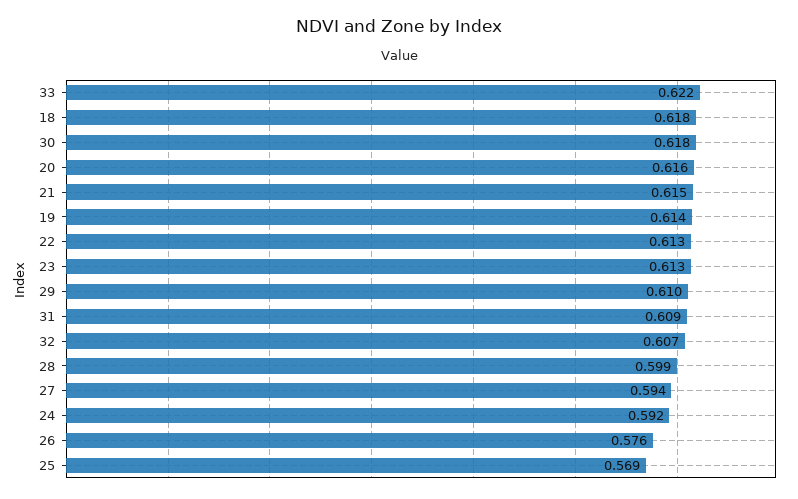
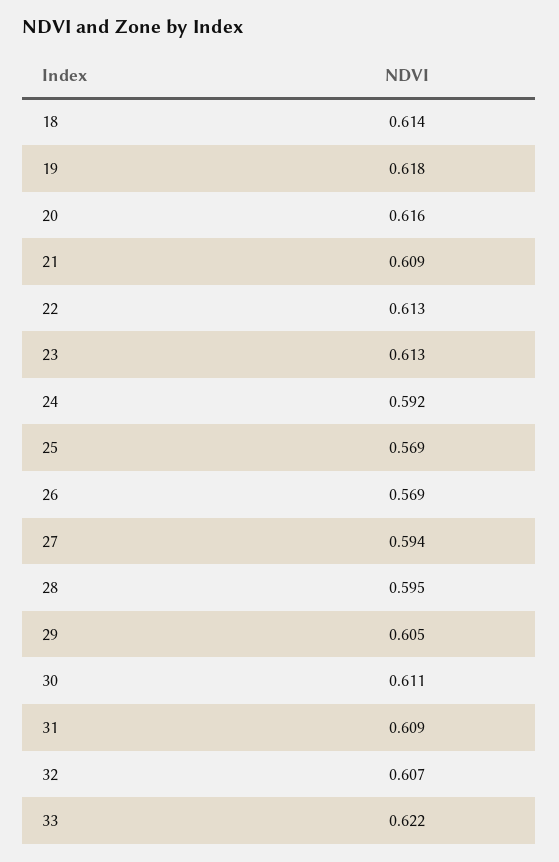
  {
    "33": 0.622,
-   "18": 0.618,
+   "18": 0.614,
-   "30": 0.618,
+   "30": 0.611,
    "20": 0.616,
-   "21": 0.615,
+   "21": 0.609,
-   "19": 0.614,
+   "19": 0.618,
    "22": 0.613,
    "23": 0.613,
-   "29": 0.61,
+   "29": 0.605,
    "31": 0.609,
    "32": 0.607,
-   "28": 0.599,
+   "28": 0.595,
    "27": 0.594,
    "24": 0.592,
-   "26": 0.576,
+   "26": 0.569,
    "25": 0.569
  }

